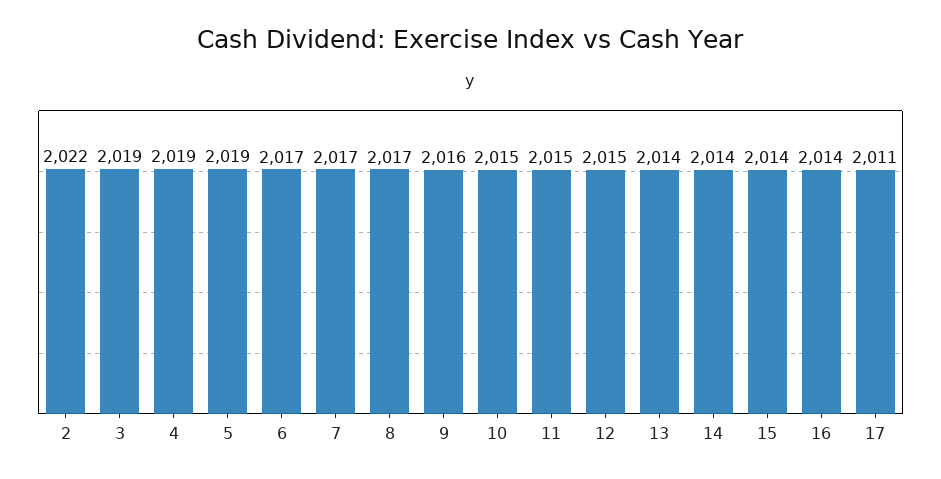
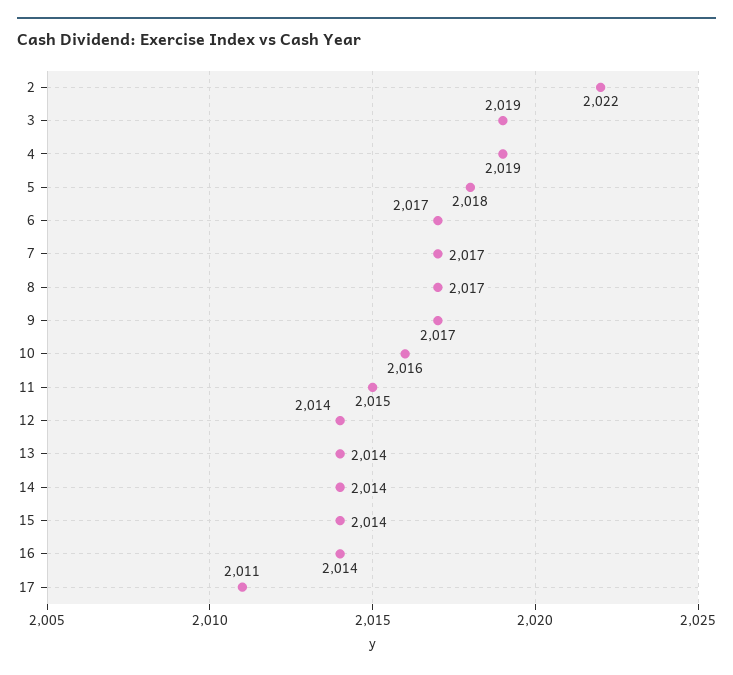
  {
    "2": 2022,
    "3": 2019,
    "4": 2019,
-   "5": 2019,
+   "5": 2018,
    "6": 2017,
    "7": 2017,
    "8": 2017,
-   "9": 2016,
+   "9": 2017,
-   "10": 2015,
+   "10": 2016,
    "11": 2015,
-   "12": 2015,
+   "12": 2014,
    "13": 2014,
    "14": 2014,
    "15": 2014,
    "16": 2014,
    "17": 2011
  }

